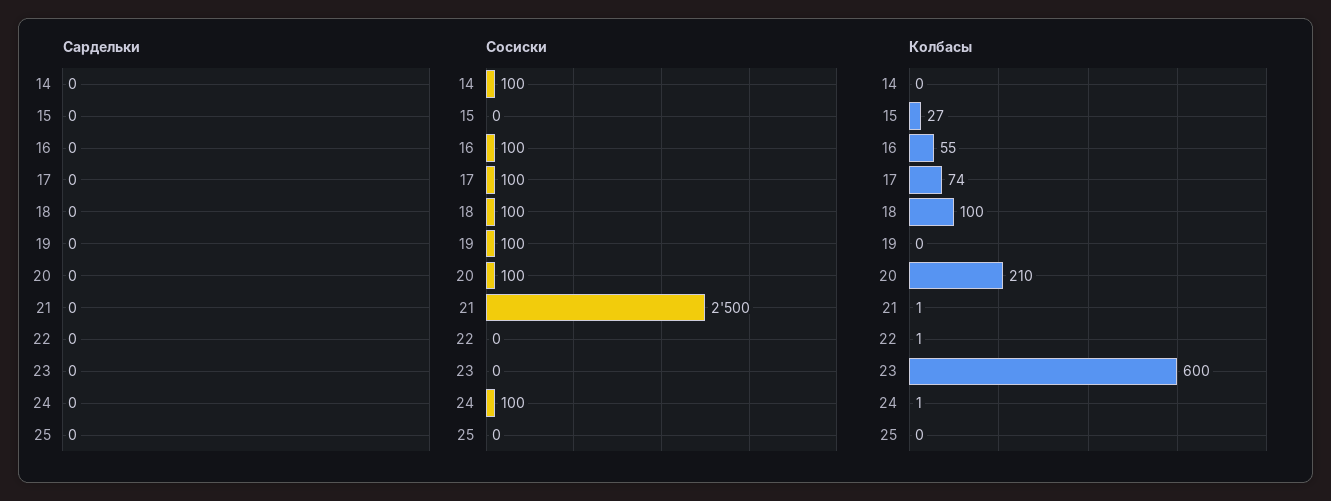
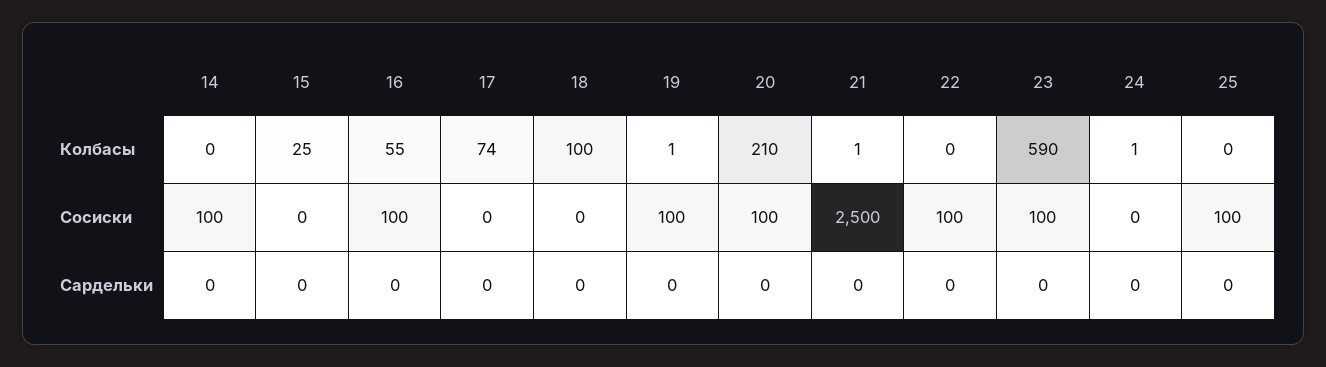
  {
    "Сардельки": {
      "14": 0,
      "15": 0,
      "16": 0,
      "17": 0,
      "18": 0,
      "19": 0,
      "20": 0,
      "21": 0,
      "22": 0,
      "23": 0,
      "24": 0,
      "25": 0
    },
    "Сосиски": {
      "14": 100,
      "15": 0,
      "16": 100,
-     "17": 100,
+     "17": 0,
-     "18": 100,
+     "18": 0,
      "19": 100,
      "20": 100,
      "21": 2500,
-     "22": 0,
+     "22": 100,
-     "23": 0,
+     "23": 100,
-     "24": 100,
+     "24": 0,
-     "25": 0
+     "25": 100
    },
    "Колбасы": {
      "14": 0,
-     "15": 27,
+     "15": 25,
      "16": 55,
      "17": 74,
      "18": 100,
-     "19": 0,
+     "19": 1,
      "20": 210,
      "21": 1,
-     "22": 1,
+     "22": 0,
-     "23": 600,
+     "23": 590,
      "24": 1,
      "25": 0
    }
  }

